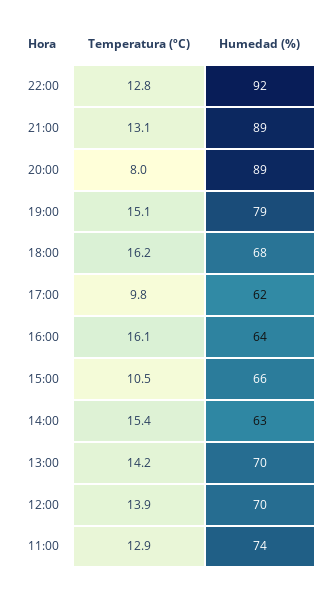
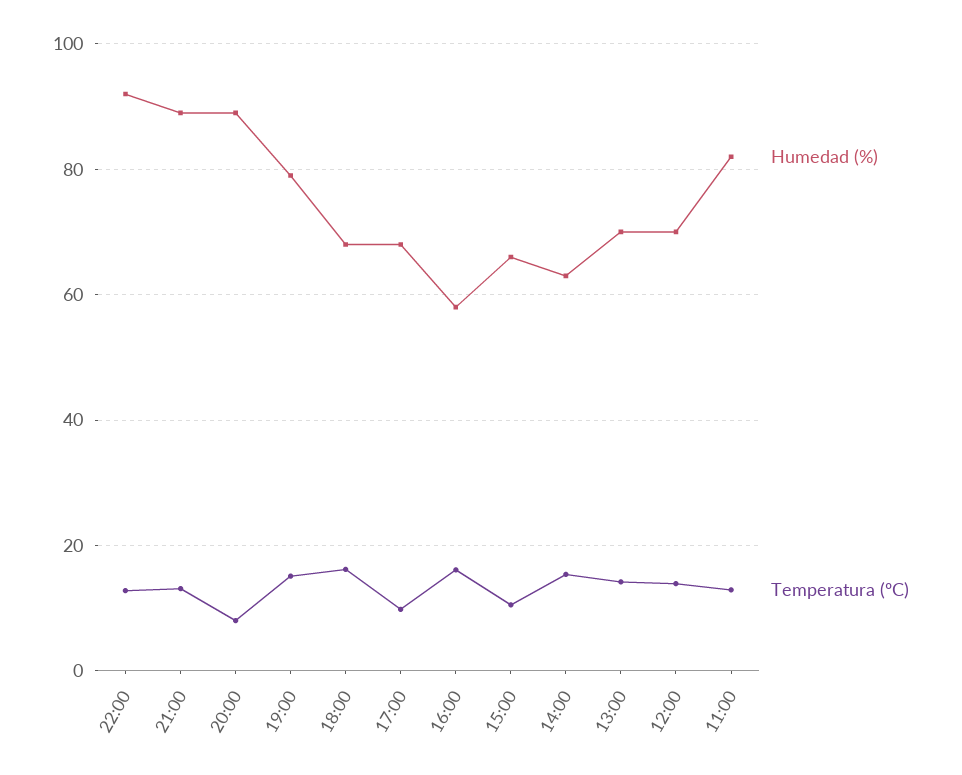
  {
    "Temperatura (ºC)": {
      "22:00": 12.8,
      "21:00": 13.1,
      "20:00": 8,
      "19:00": 15.1,
      "18:00": 16.2,
      "17:00": 9.8,
      "16:00": 16.1,
      "15:00": 10.5,
      "14:00": 15.4,
      "13:00": 14.2,
      "12:00": 13.9,
      "11:00": 12.9
    },
    "Humedad (%)": {
      "22:00": 92,
      "21:00": 89,
      "20:00": 89,
      "19:00": 79,
      "18:00": 68,
-     "17:00": 62,
+     "17:00": 68,
-     "16:00": 64,
+     "16:00": 58,
      "15:00": 66,
      "14:00": 63,
      "13:00": 70,
      "12:00": 70,
-     "11:00": 74
+     "11:00": 82
    }
  }

